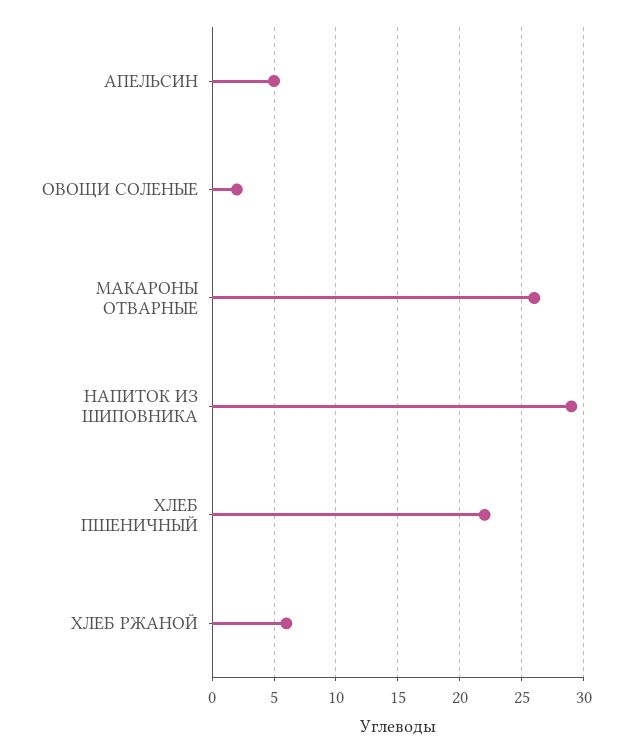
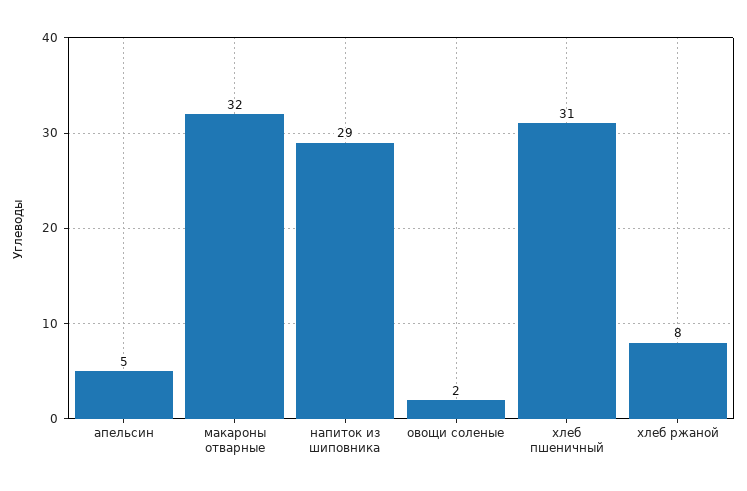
  {
    "АПЕЛЬСИН": 5,
    "ОВОЩИ СОЛЕНЫЕ": 2,
-   "МАКАРОНЫ ОТВАРНЫЕ": 26,
+   "МАКАРОНЫ ОТВАРНЫЕ": 32,
    "НАПИТОК ИЗ ШИПОВНИКА": 29,
-   "ХЛЕБ ПШЕНИЧНЫЙ": 22,
+   "ХЛЕБ ПШЕНИЧНЫЙ": 31,
-   "ХЛЕБ РЖАНОЙ": 6
+   "ХЛЕБ РЖАНОЙ": 8
  }

